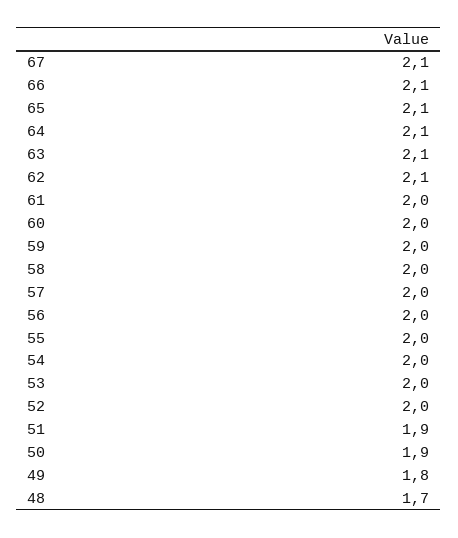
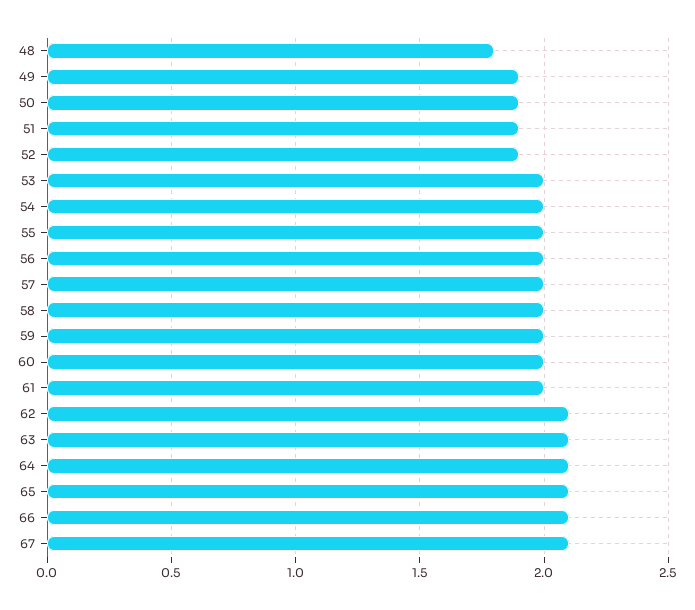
  {
    "67": 2.1,
    "66": 2.1,
    "65": 2.1,
    "64": 2.1,
    "63": 2.1,
    "62": 2.1,
    "61": 2,
    "60": 2,
    "59": 2,
    "58": 2,
    "57": 2,
    "56": 2,
    "55": 2,
    "54": 2,
    "53": 2,
-   "52": 2,
+   "52": 1.9,
    "51": 1.9,
    "50": 1.9,
-   "49": 1.8,
+   "49": 1.9,
-   "48": 1.7
+   "48": 1.8
  }

